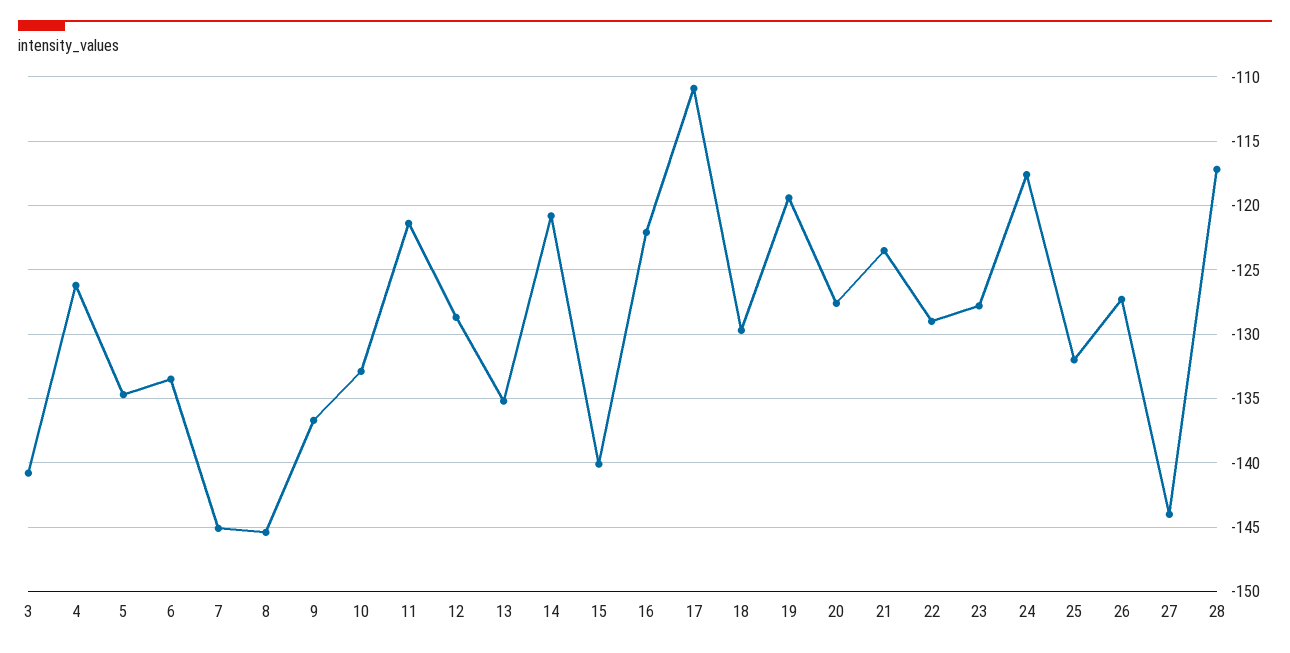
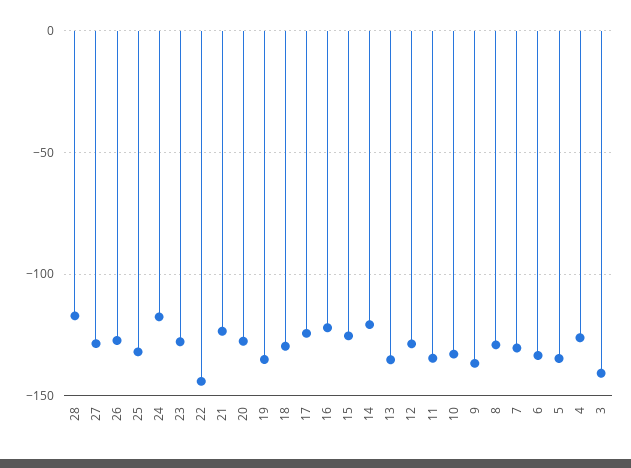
  {
    "3": -141,
    "4": -126,
    "5": -134.5,
    "6": -133.5,
-   "7": -145,
+   "7": -130,
-   "8": -145.5,
+   "8": -130,
    "9": -136.5,
    "10": -133,
-   "11": -121.5,
+   "11": -135,
    "12": -128.5,
    "13": -135,
    "14": -121,
-   "15": -140,
+   "15": -125,
    "16": -122,
-   "17": -111,
+   "17": -125,
    "18": -129.5,
-   "19": -119.5,
+   "19": -135,
    "20": -127.5,
    "21": -123.5,
-   "22": -129,
+   "22": -145,
    "23": -128,
    "24": -117.5,
    "25": -132,
    "26": -127.5,
-   "27": -144,
+   "27": -130,
    "28": -117
  }

